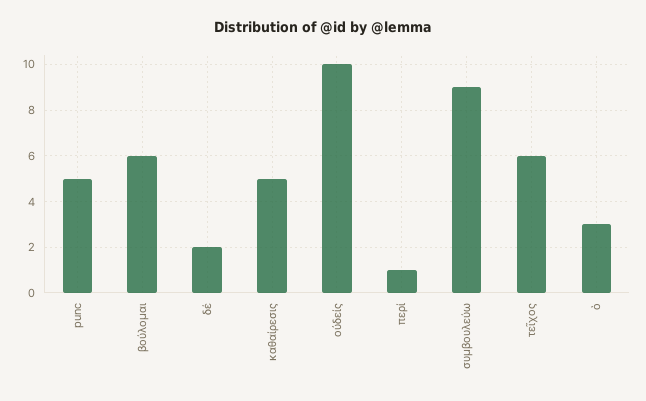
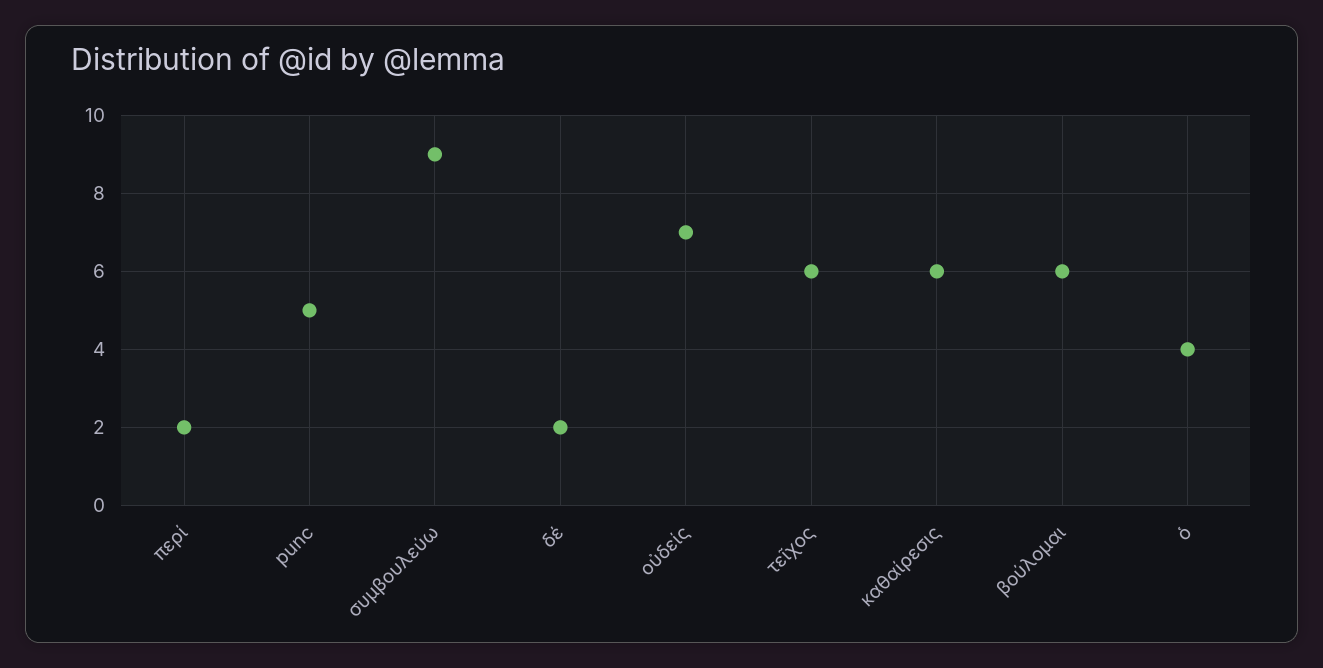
  {
    "punc": 5,
    "βούλομαι": 6,
    "δέ": 2,
-   "καθαίρεσις": 5,
+   "καθαίρεσις": 6,
-   "οὐδείς": 10,
+   "οὐδείς": 7,
-   "περί": 1,
+   "περί": 2,
    "συμβουλεύω": 9,
    "τεῖχος": 6,
-   "ὁ": 3
+   "ὁ": 4
  }

